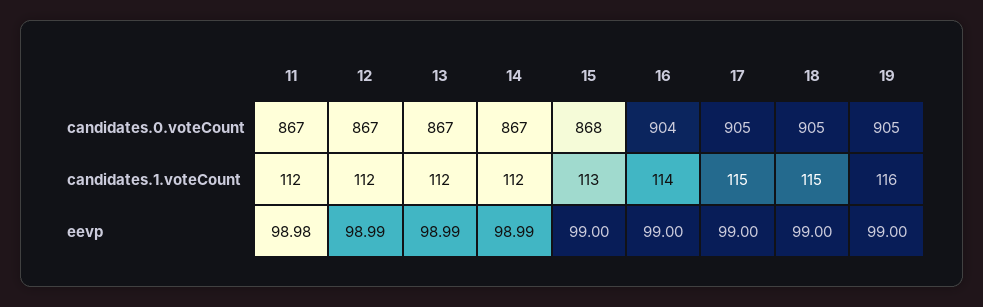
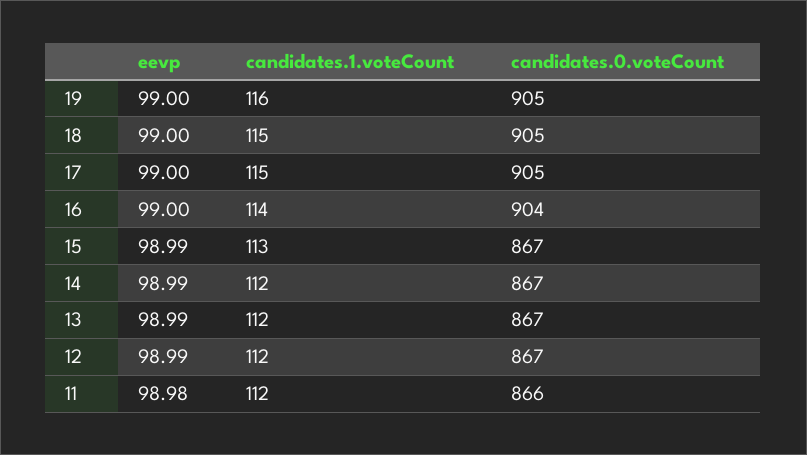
  {
    "11": {
-     "candidates.0.voteCount": 867,
+     "candidates.0.voteCount": 866,
      "candidates.1.voteCount": 112,
      "eevp": 98.98
    },
    "12": {
      "candidates.0.voteCount": 867,
      "candidates.1.voteCount": 112,
      "eevp": 98.99
    },
    "13": {
      "candidates.0.voteCount": 867,
      "candidates.1.voteCount": 112,
      "eevp": 98.99
    },
    "14": {
      "candidates.0.voteCount": 867,
      "candidates.1.voteCount": 112,
      "eevp": 98.99
    },
    "15": {
-     "candidates.0.voteCount": 868,
+     "candidates.0.voteCount": 867,
      "candidates.1.voteCount": 113,
-     "eevp": 99
+     "eevp": 98.99
    },
    "16": {
      "candidates.0.voteCount": 904,
      "candidates.1.voteCount": 114,
      "eevp": 99
    },
    "17": {
      "candidates.0.voteCount": 905,
      "candidates.1.voteCount": 115,
      "eevp": 99
    },
    "18": {
      "candidates.0.voteCount": 905,
      "candidates.1.voteCount": 115,
      "eevp": 99
    },
    "19": {
      "candidates.0.voteCount": 905,
      "candidates.1.voteCount": 116,
      "eevp": 99
    }
  }

